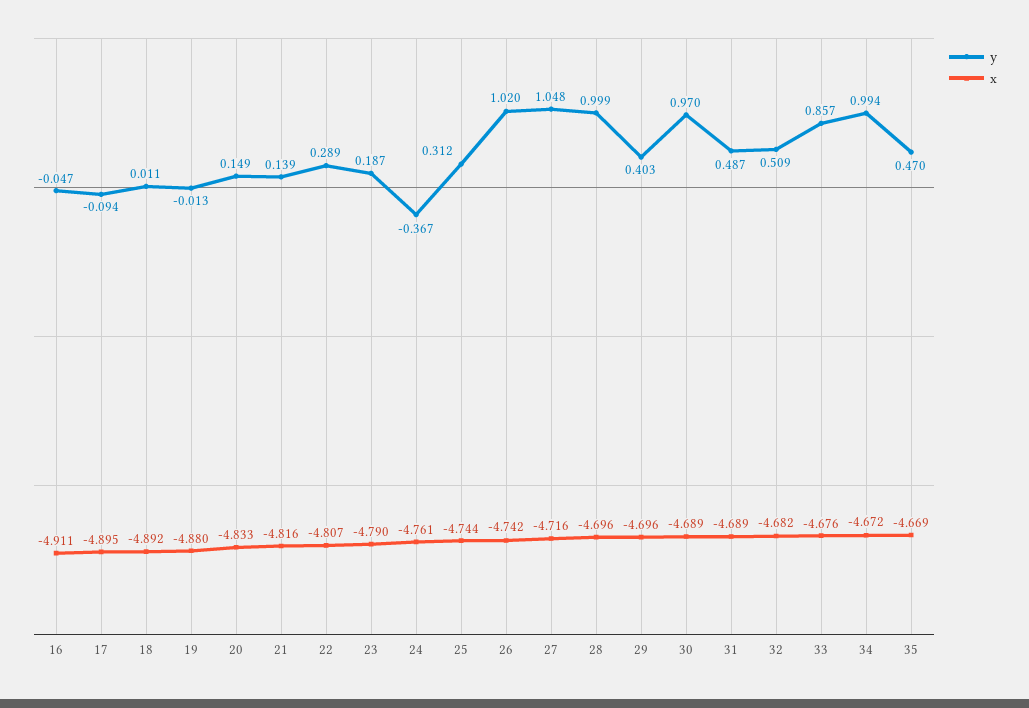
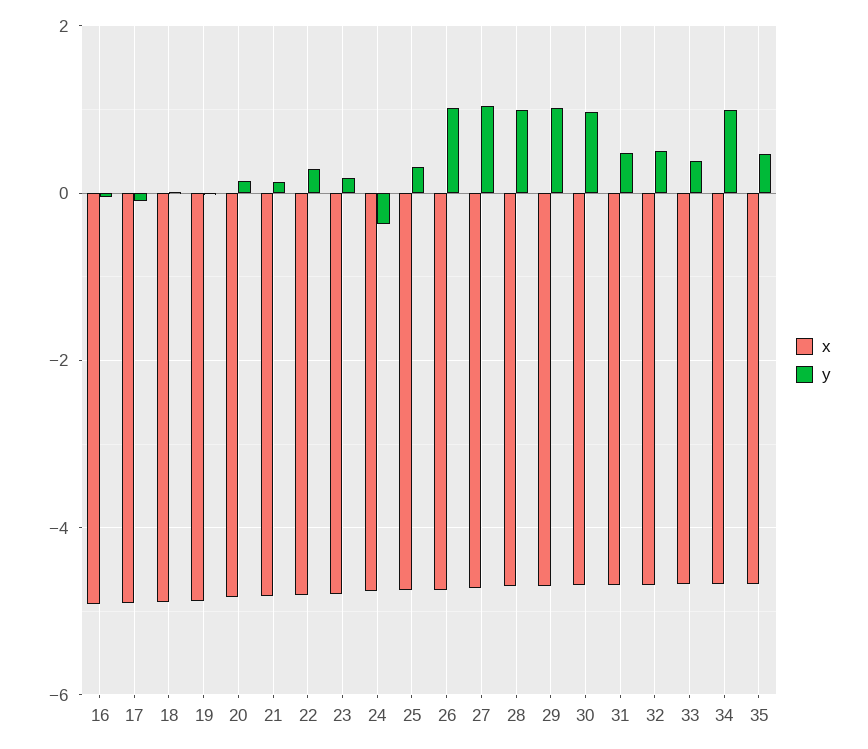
  {
    "y": {
      "16": -0.047,
      "17": -0.094,
      "18": 0.011,
      "19": -0.013,
      "20": 0.149,
      "21": 0.139,
      "22": 0.289,
      "23": 0.187,
      "24": -0.367,
      "25": 0.312,
      "26": 1.02,
      "27": 1.048,
      "28": 0.999,
-     "29": 0.403,
+     "29": 1,
      "30": 0.97,
      "31": 0.487,
      "32": 0.509,
-     "33": 0.857,
+     "33": 0.4,
      "34": 0.994,
      "35": 0.47
    },
    "x": {
      "16": -4.911,
      "17": -4.895,
      "18": -4.892,
      "19": -4.88,
      "20": -4.833,
      "21": -4.816,
      "22": -4.807,
      "23": -4.79,
      "24": -4.761,
      "25": -4.744,
      "26": -4.742,
      "27": -4.716,
      "28": -4.696,
      "29": -4.696,
      "30": -4.689,
      "31": -4.689,
      "32": -4.682,
      "33": -4.676,
      "34": -4.672,
      "35": -4.669
    }
  }

